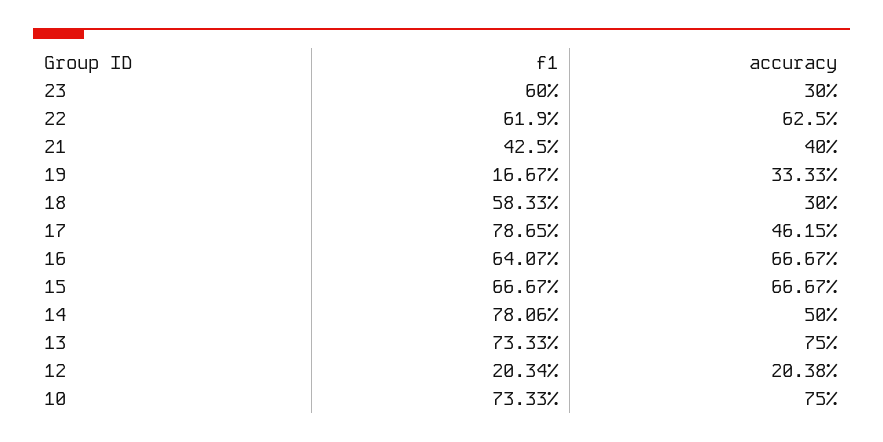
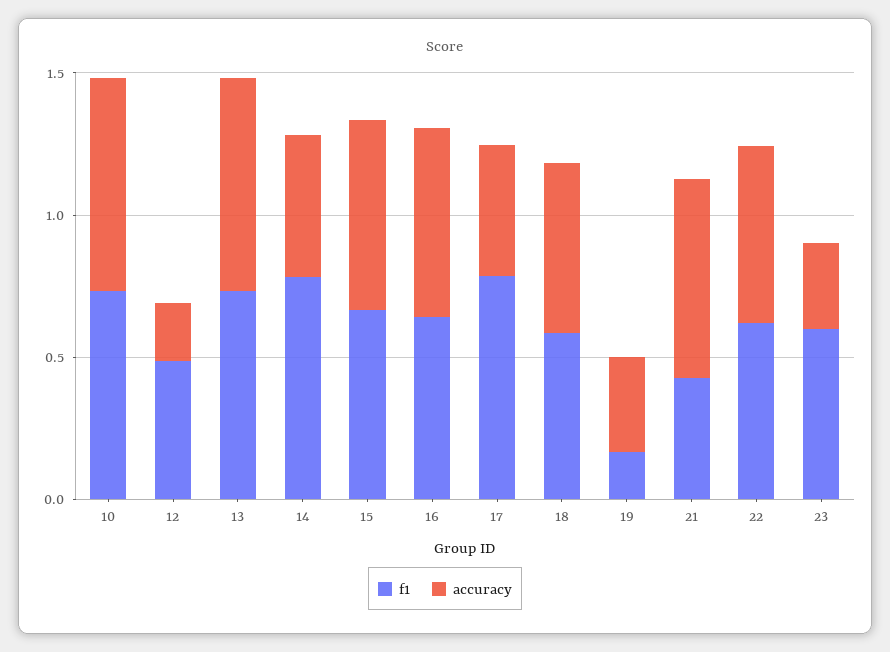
  {
    "f1": {
      "23": 0.6,
      "22": 0.619,
      "21": 0.425,
      "19": 0.1667,
      "18": 0.5833,
      "17": 0.7865,
      "16": 0.6407,
      "15": 0.6667,
      "14": 0.7806,
      "13": 0.7333,
-     "12": 0.2034,
+     "12": 0.5,
      "10": 0.7333
    },
    "accuracy": {
      "23": 0.3,
      "22": 0.625,
-     "21": 0.4,
+     "21": 0.7,
      "19": 0.3333,
-     "18": 0.3,
+     "18": 0.6,
      "17": 0.4615,
      "16": 0.6667,
      "15": 0.6667,
      "14": 0.5,
      "13": 0.75,
      "12": 0.2038,
      "10": 0.75
    }
  }

